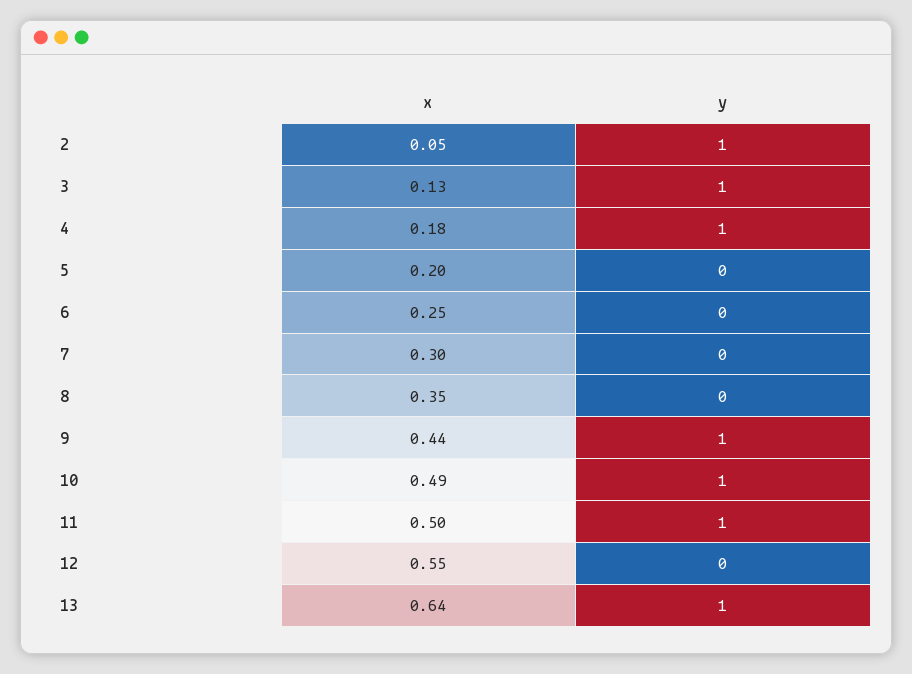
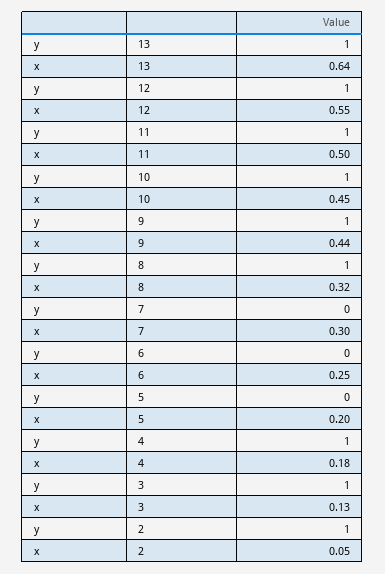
  {
    "x": {
      "2": 0.05,
      "3": 0.13,
      "4": 0.18,
      "5": 0.2,
      "6": 0.25,
      "7": 0.3,
-     "8": 0.35,
+     "8": 0.32,
      "9": 0.44,
-     "10": 0.49,
+     "10": 0.45,
      "11": 0.5,
      "12": 0.55,
      "13": 0.64
    },
    "y": {
      "2": 1,
      "3": 1,
      "4": 1,
      "5": 0,
      "6": 0,
      "7": 0,
-     "8": 0,
+     "8": 1,
      "9": 1,
      "10": 1,
      "11": 1,
-     "12": 0,
+     "12": 1,
      "13": 1
    }
  }

